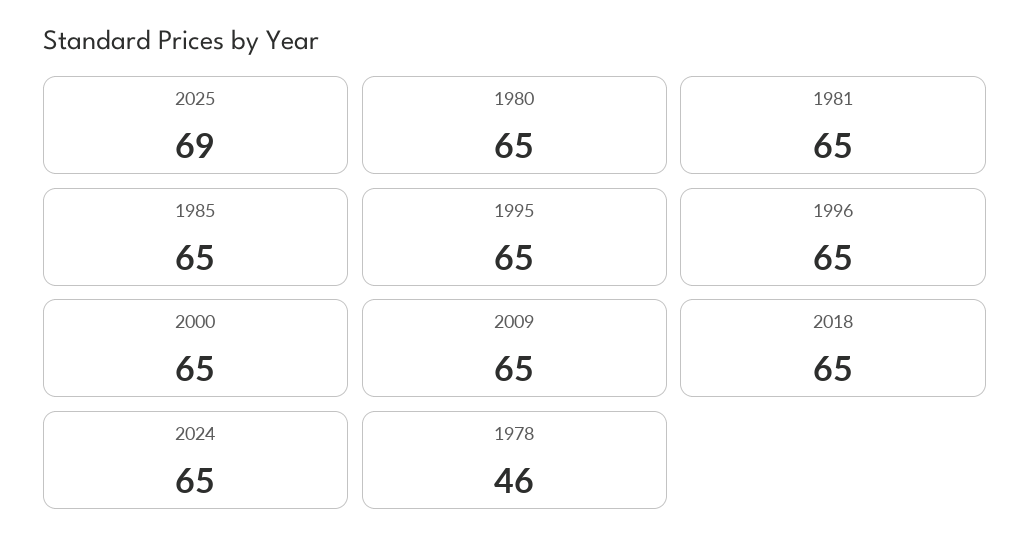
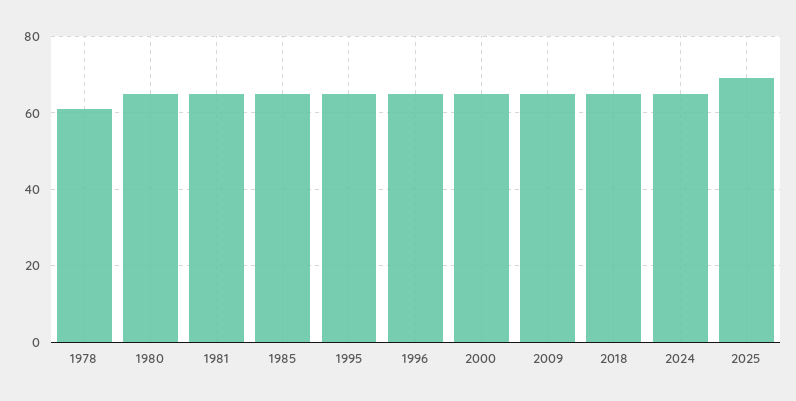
  {
    "2025": 69,
    "1980": 65,
    "1981": 65,
    "1985": 65,
    "1995": 65,
    "1996": 65,
    "2000": 65,
    "2009": 65,
    "2018": 65,
    "2024": 65,
-   "1978": 46
+   "1978": 60
  }

